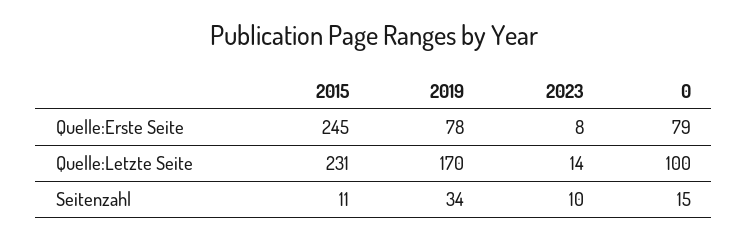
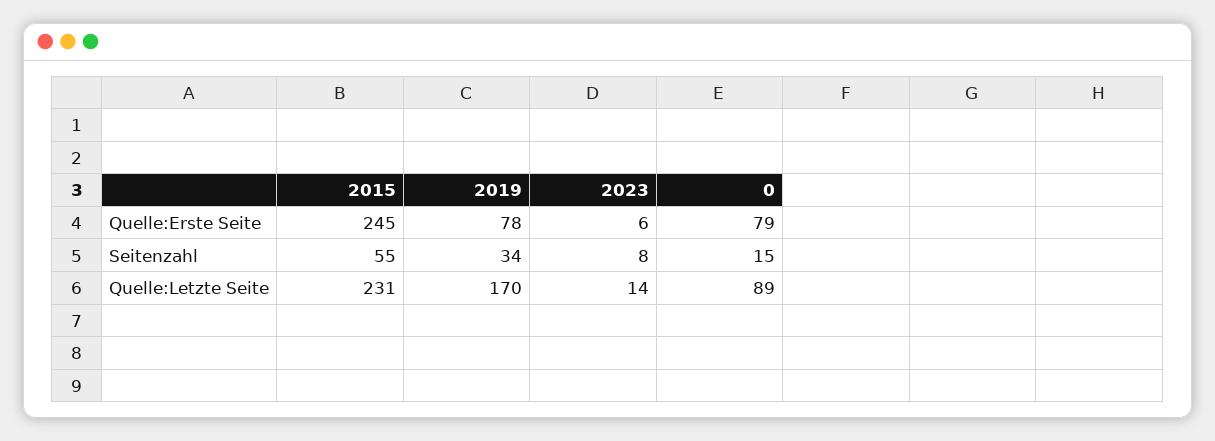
  {
    "2015": {
      "Quelle:Erste Seite": 245,
      "Quelle:Letzte Seite": 231,
-     "Seitenzahl": 11
+     "Seitenzahl": 55
    },
    "2019": {
      "Quelle:Erste Seite": 78,
      "Quelle:Letzte Seite": 170,
      "Seitenzahl": 34
    },
    "2023": {
-     "Quelle:Erste Seite": 8,
+     "Quelle:Erste Seite": 6,
      "Quelle:Letzte Seite": 14,
-     "Seitenzahl": 10
+     "Seitenzahl": 8
    },
    "0": {
      "Quelle:Erste Seite": 79,
-     "Quelle:Letzte Seite": 100,
+     "Quelle:Letzte Seite": 89,
      "Seitenzahl": 15
    }
  }

